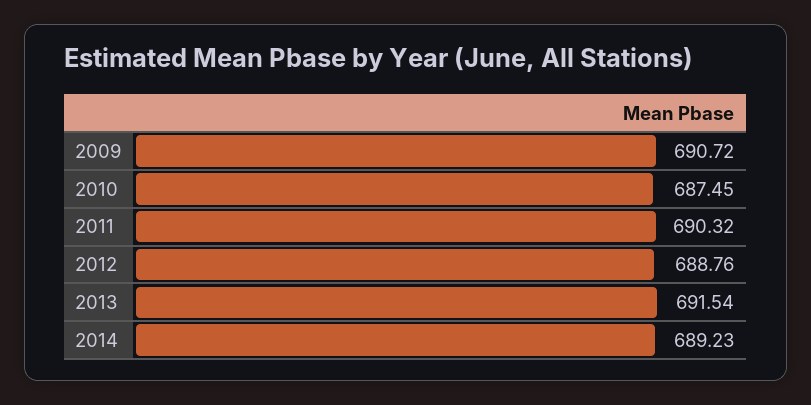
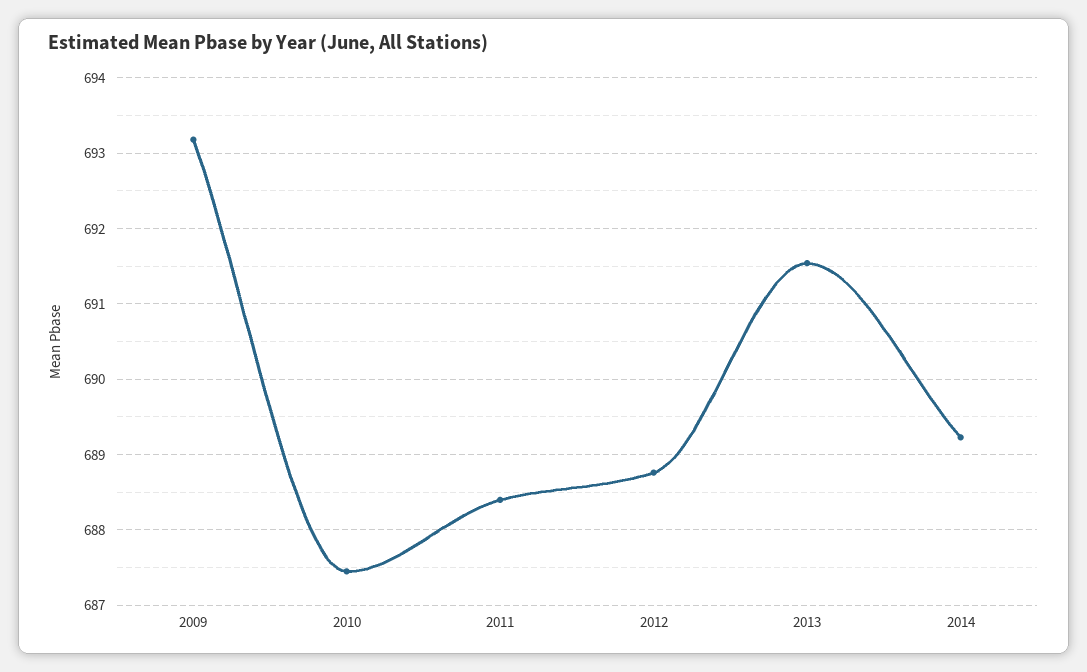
  {
-   "2009": 690.72,
+   "2009": 693.2,
    "2010": 687.45,
-   "2011": 690.32,
+   "2011": 688.4,
    "2012": 688.76,
    "2013": 691.54,
    "2014": 689.23
  }

